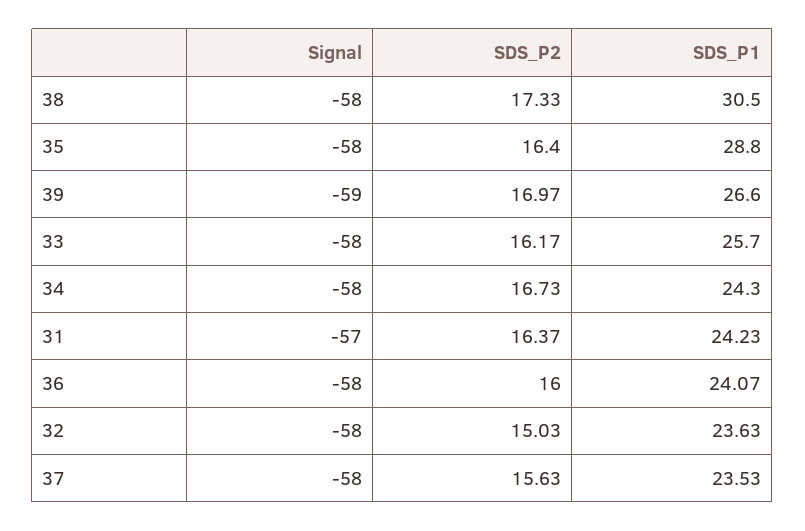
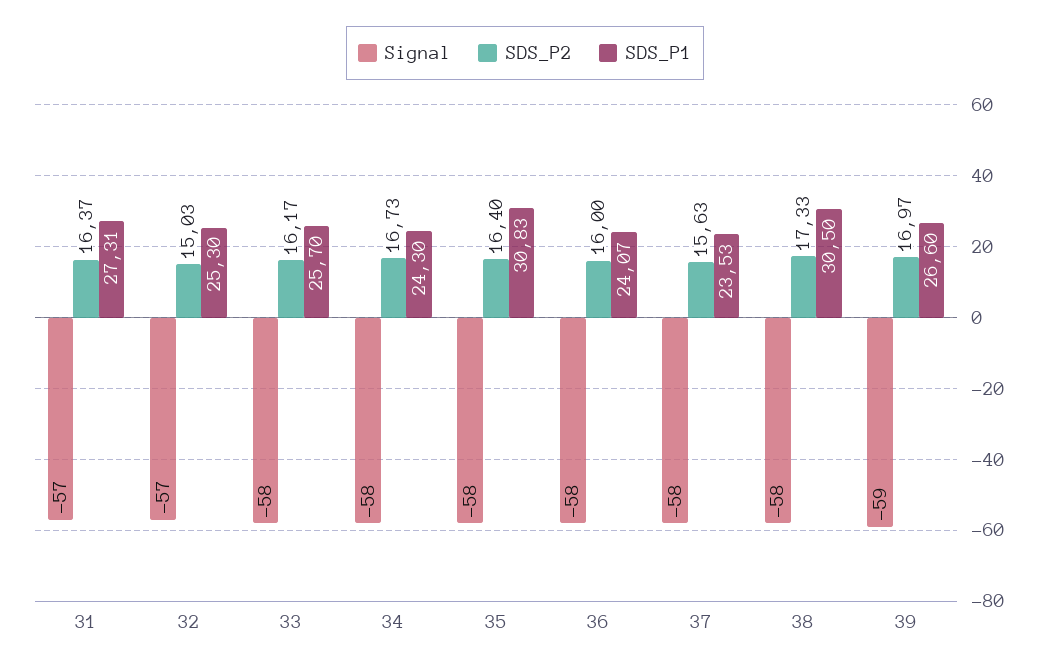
  {
    "Signal": {
      "38": -58,
      "35": -58,
      "39": -59,
      "33": -58,
      "34": -58,
      "31": -57,
      "36": -58,
-     "32": -58,
+     "32": -57,
      "37": -58
    },
    "SDS_P2": {
      "38": 17.33,
      "35": 16.4,
      "39": 16.97,
      "33": 16.17,
      "34": 16.73,
      "31": 16.37,
      "36": 16,
      "32": 15.03,
      "37": 15.63
    },
    "SDS_P1": {
      "38": 30.5,
-     "35": 28.8,
+     "35": 30.83,
      "39": 26.6,
      "33": 25.7,
      "34": 24.3,
-     "31": 24.23,
+     "31": 27.31,
      "36": 24.07,
-     "32": 23.63,
+     "32": 25.3,
      "37": 23.53
    }
  }

